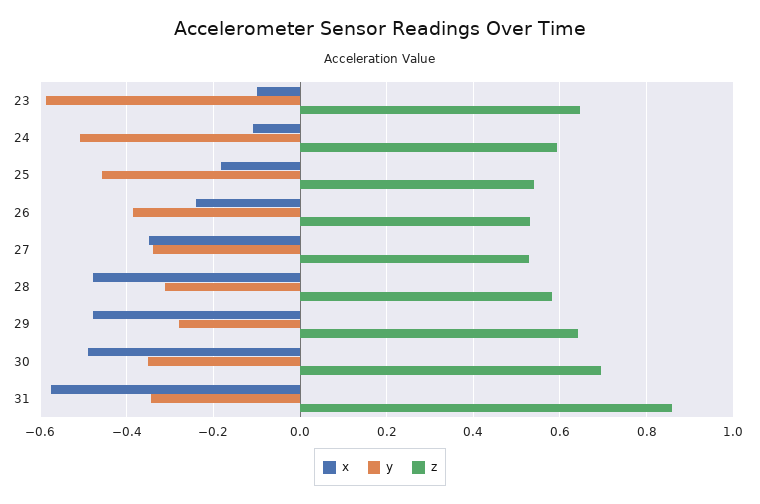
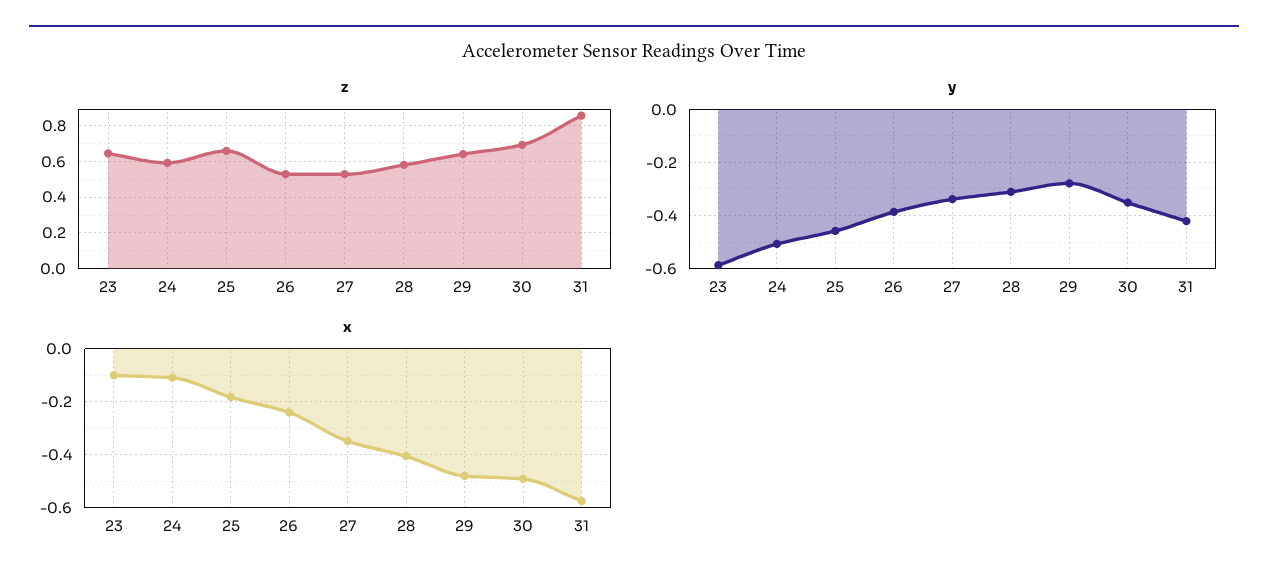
  {
    "x": {
      "23": -0.1,
      "24": -0.1,
      "25": -0.18,
      "26": -0.24,
      "27": -0.34,
-     "28": -0.48,
+     "28": -0.4,
      "29": -0.48,
      "30": -0.5,
      "31": -0.58
    },
    "y": {
      "23": -0.58,
      "24": -0.5,
      "25": -0.46,
      "26": -0.38,
      "27": -0.34,
      "28": -0.32,
      "29": -0.28,
      "30": -0.36,
-     "31": -0.34
+     "31": -0.425
    },
    "z": {
      "23": 0.64,
      "24": 0.6,
-     "25": 0.54,
+     "25": 0.65,
      "26": 0.54,
      "27": 0.52,
      "28": 0.58,
      "29": 0.64,
      "30": 0.7,
      "31": 0.86
    }
  }

